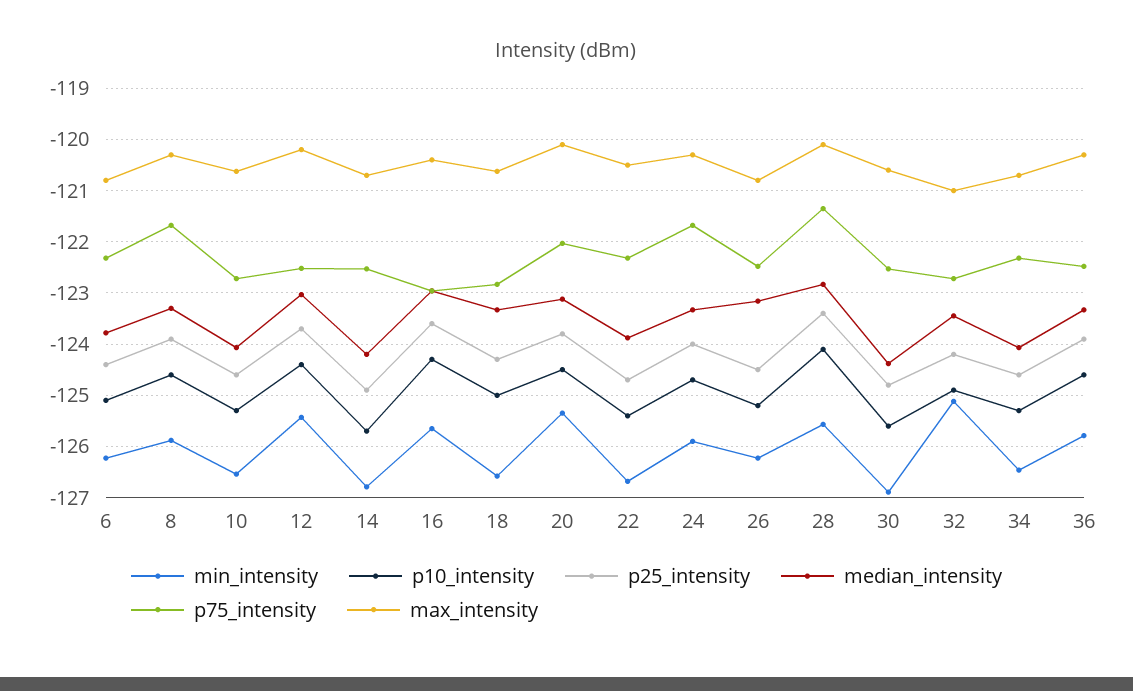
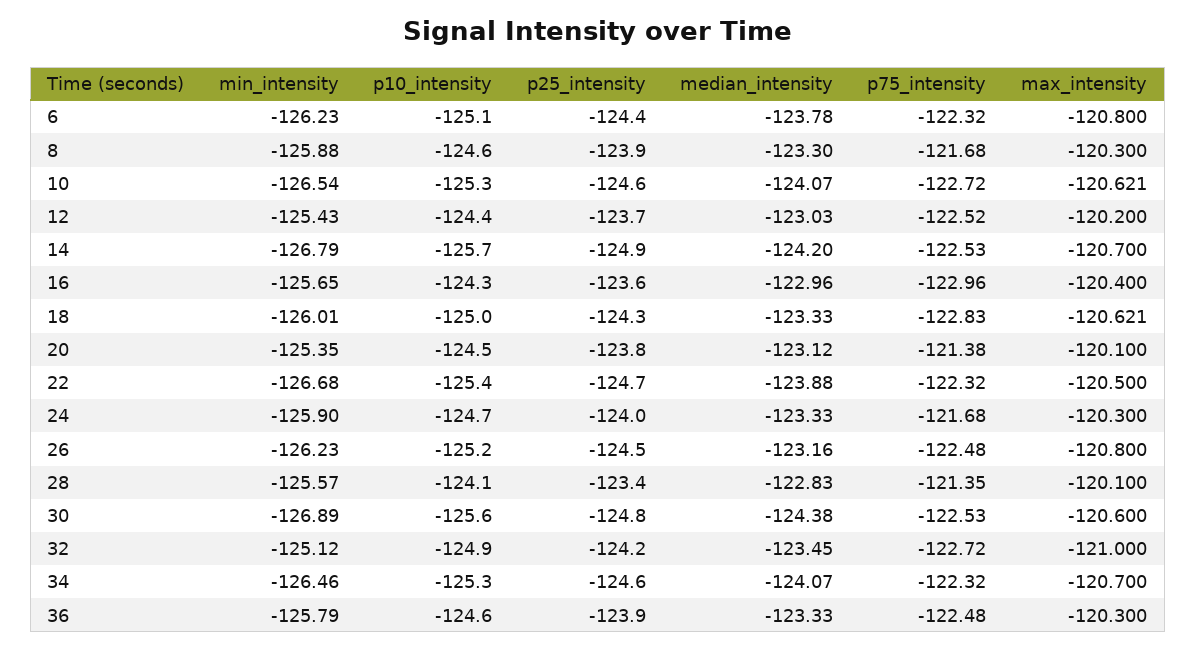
  {
    "min_intensity": {
      "6": -126.23,
      "8": -125.88,
      "10": -126.54,
      "12": -125.43,
      "14": -126.79,
      "16": -125.65,
-     "18": -126.6,
+     "18": -126.01,
      "20": -125.35,
      "22": -126.68,
      "24": -125.9,
      "26": -126.23,
      "28": -125.57,
      "30": -126.89,
      "32": -125.12,
      "34": -126.46,
      "36": -125.79
    },
    "p10_intensity": {
      "6": -125.1,
      "8": -124.6,
      "10": -125.3,
      "12": -124.4,
      "14": -125.7,
      "16": -124.3,
      "18": -125,
      "20": -124.5,
      "22": -125.4,
      "24": -124.7,
      "26": -125.2,
      "28": -124.1,
      "30": -125.6,
      "32": -124.9,
      "34": -125.3,
      "36": -124.6
    },
    "p25_intensity": {
      "6": -124.4,
      "8": -123.9,
      "10": -124.6,
      "12": -123.7,
      "14": -124.9,
      "16": -123.6,
      "18": -124.3,
      "20": -123.8,
      "22": -124.7,
      "24": -124,
      "26": -124.5,
      "28": -123.4,
      "30": -124.8,
      "32": -124.2,
      "34": -124.6,
      "36": -123.9
    },
    "median_intensity": {
      "6": -123.78,
      "8": -123.3,
      "10": -124.07,
      "12": -123.03,
      "14": -124.2,
      "16": -122.96,
      "18": -123.33,
      "20": -123.12,
      "22": -123.88,
      "24": -123.33,
      "26": -123.16,
      "28": -122.83,
      "30": -124.38,
      "32": -123.45,
      "34": -124.07,
      "36": -123.33
    },
    "p75_intensity": {
      "6": -122.32,
      "8": -121.68,
      "10": -122.72,
      "12": -122.52,
      "14": -122.53,
      "16": -122.96,
      "18": -122.83,
-     "20": -122,
+     "20": -121.38,
      "22": -122.32,
      "24": -121.68,
      "26": -122.48,
      "28": -121.35,
      "30": -122.53,
      "32": -122.72,
      "34": -122.32,
      "36": -122.48
    },
    "max_intensity": {
      "6": -120.8,
      "8": -120.3,
      "10": -120.621,
      "12": -120.2,
      "14": -120.7,
      "16": -120.4,
      "18": -120.621,
      "20": -120.1,
      "22": -120.5,
      "24": -120.3,
      "26": -120.8,
      "28": -120.1,
      "30": -120.6,
      "32": -121,
      "34": -120.7,
      "36": -120.3
    }
  }

